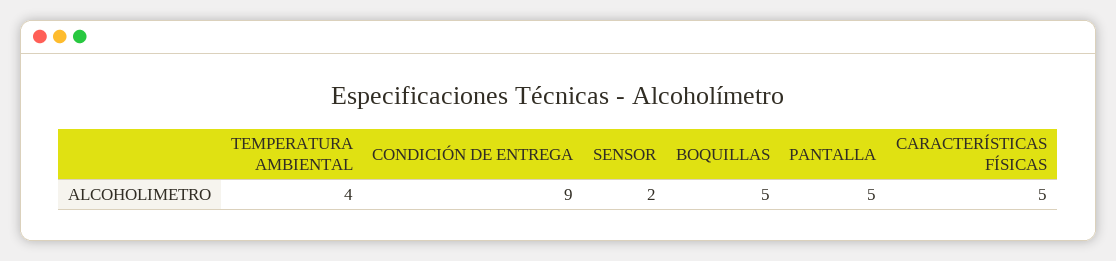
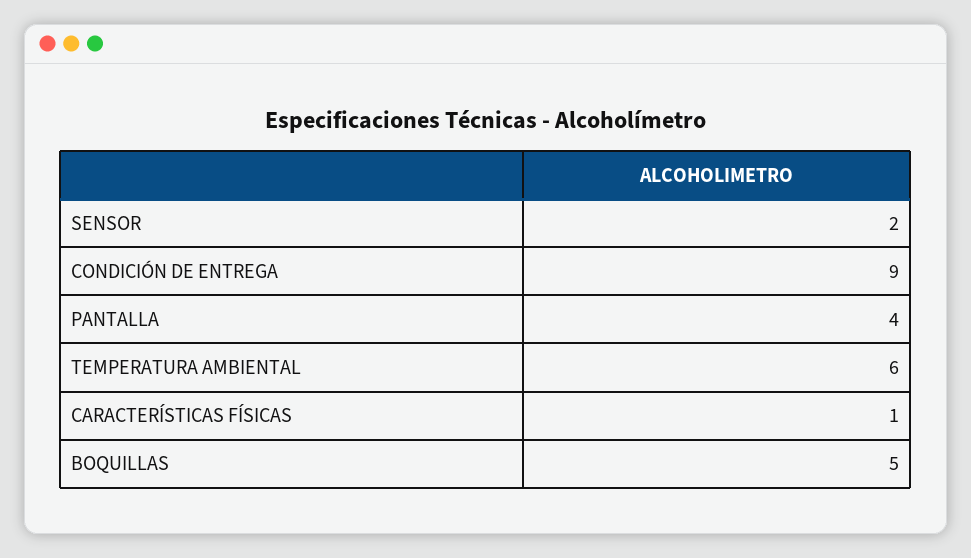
  {
-   "TEMPERATURA AMBIENTAL": 4,
+   "TEMPERATURA AMBIENTAL": 6,
    "CONDICIÓN DE ENTREGA": 9,
    "SENSOR": 2,
    "BOQUILLAS": 5,
-   "PANTALLA": 5,
+   "PANTALLA": 4,
-   "CARACTERÍSTICAS FÍSICAS": 5
+   "CARACTERÍSTICAS FÍSICAS": 1
  }

